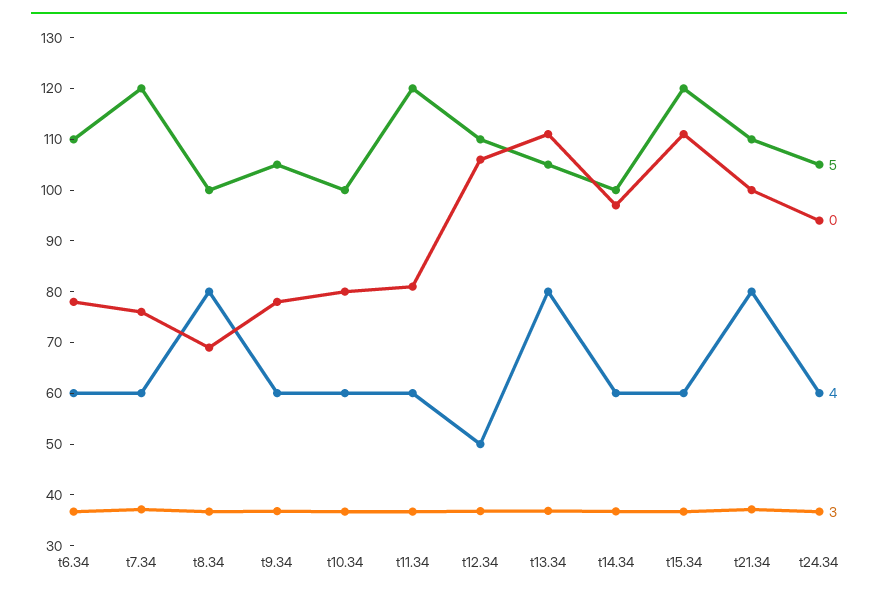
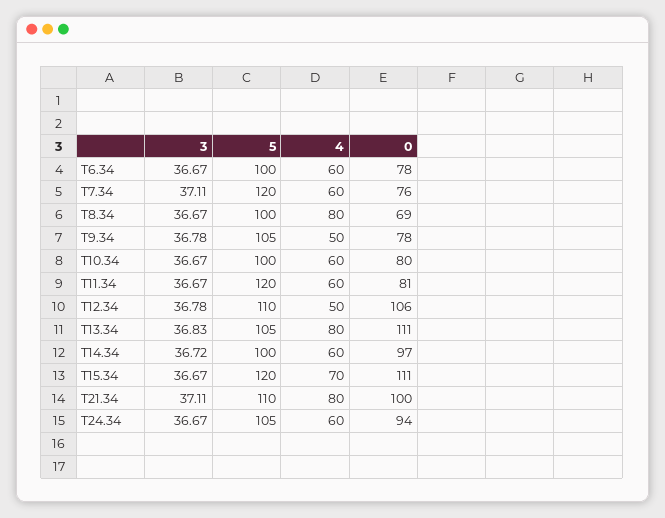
  {
    "5": {
-     "t6.34": 110,
+     "t6.34": 100,
      "t7.34": 120,
      "t8.34": 100,
      "t9.34": 105,
      "t10.34": 100,
      "t11.34": 120,
      "t12.34": 110,
      "t13.34": 105,
      "t14.34": 100,
      "t15.34": 120,
      "t21.34": 110,
      "t24.34": 105
    },
    "0": {
      "t6.34": 78,
      "t7.34": 76,
      "t8.34": 69,
      "t9.34": 78,
      "t10.34": 80,
      "t11.34": 81,
      "t12.34": 106,
      "t13.34": 111,
      "t14.34": 97,
      "t15.34": 111,
      "t21.34": 100,
      "t24.34": 94
    },
    "4": {
      "t6.34": 60,
      "t7.34": 60,
      "t8.34": 80,
-     "t9.34": 60,
+     "t9.34": 50,
      "t10.34": 60,
      "t11.34": 60,
      "t12.34": 50,
      "t13.34": 80,
      "t14.34": 60,
-     "t15.34": 60,
+     "t15.34": 70,
      "t21.34": 80,
      "t24.34": 60
    },
    "3": {
      "t6.34": 36.67,
      "t7.34": 37.11,
      "t8.34": 36.67,
      "t9.34": 36.78,
      "t10.34": 36.67,
      "t11.34": 36.67,
      "t12.34": 36.78,
      "t13.34": 36.83,
      "t14.34": 36.72,
      "t15.34": 36.67,
      "t21.34": 37.11,
      "t24.34": 36.67
    }
  }

